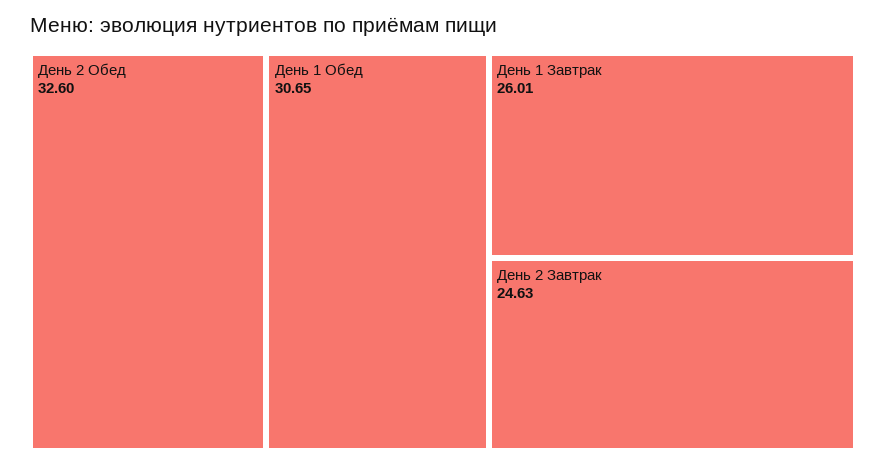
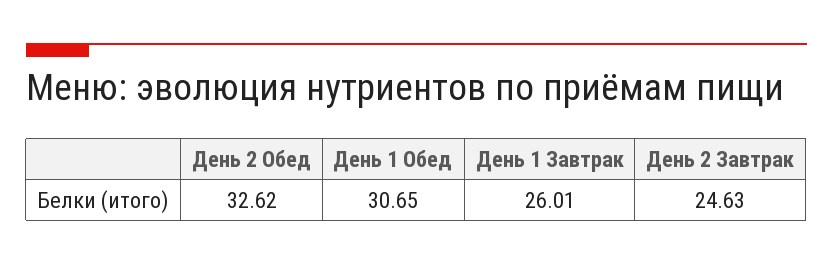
  {
-   "День 2 Обед": 32.6,
+   "День 2 Обед": 32.62,
    "День 1 Обед": 30.65,
    "День 1 Завтрак": 26.01,
    "День 2 Завтрак": 24.63
  }

